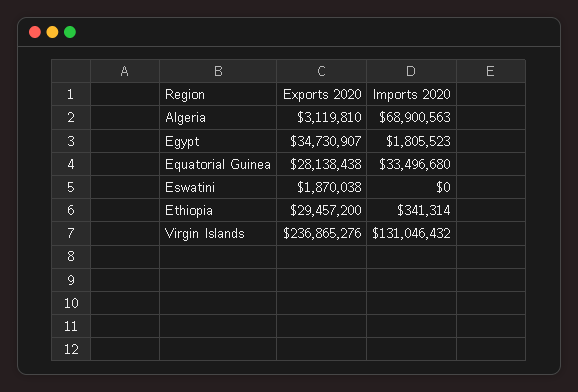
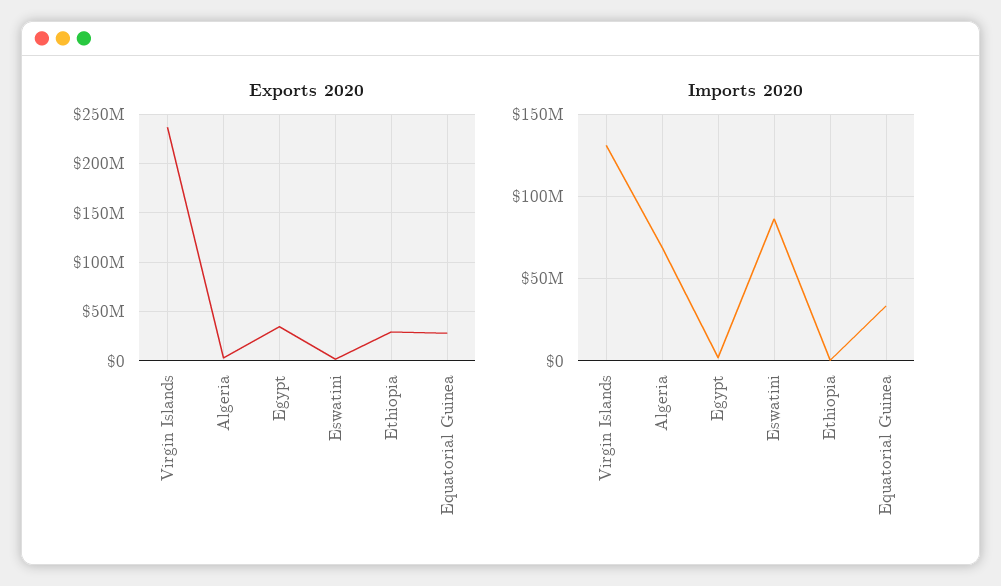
  {
    "Exports 2020": {
      "Algeria": 3119810,
      "Egypt": 34730907,
      "Equatorial Guinea": 28138438,
      "Eswatini": 1870038,
      "Ethiopia": 29457200,
      "Virgin Islands": 236865276
    },
    "Imports 2020": {
      "Algeria": 68900563,
      "Egypt": 1805523,
      "Equatorial Guinea": 33496680,
-     "Eswatini": 0,
+     "Eswatini": 85000000,
      "Ethiopia": 341314,
      "Virgin Islands": 131046432
    }
  }

